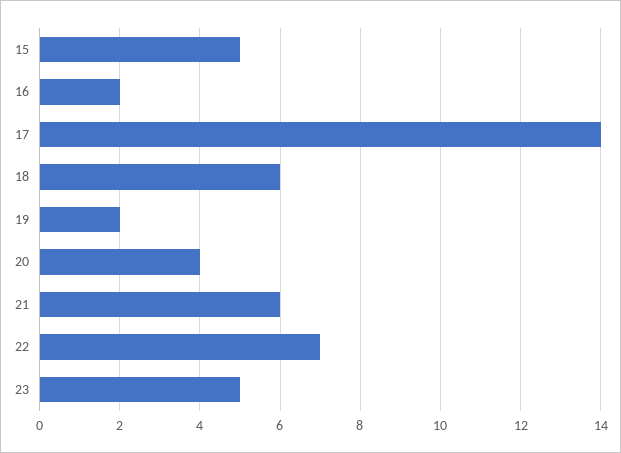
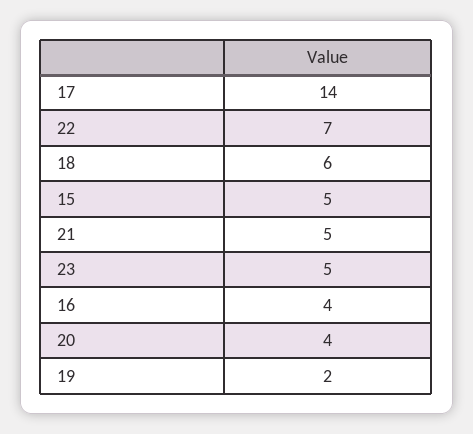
  {
    "15": 5,
-   "16": 2,
+   "16": 4,
    "17": 14,
    "18": 6,
    "19": 2,
    "20": 4,
-   "21": 6,
+   "21": 5,
    "22": 7,
    "23": 5
  }

